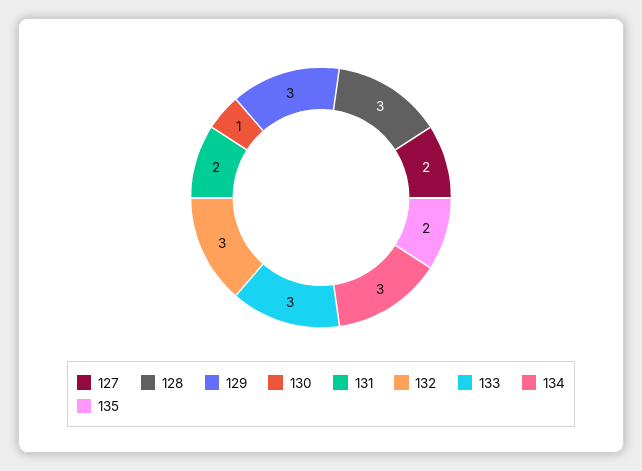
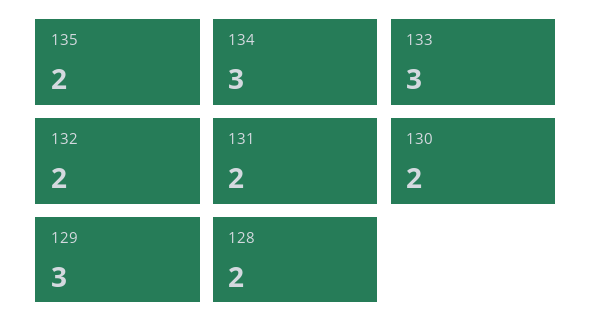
  {
-   "127": 2,
-   "128": 3,
+   "128": 2,
    "129": 3,
-   "130": 1,
+   "130": 2,
    "131": 2,
-   "132": 3,
+   "132": 2,
    "133": 3,
    "134": 3,
    "135": 2
  }

